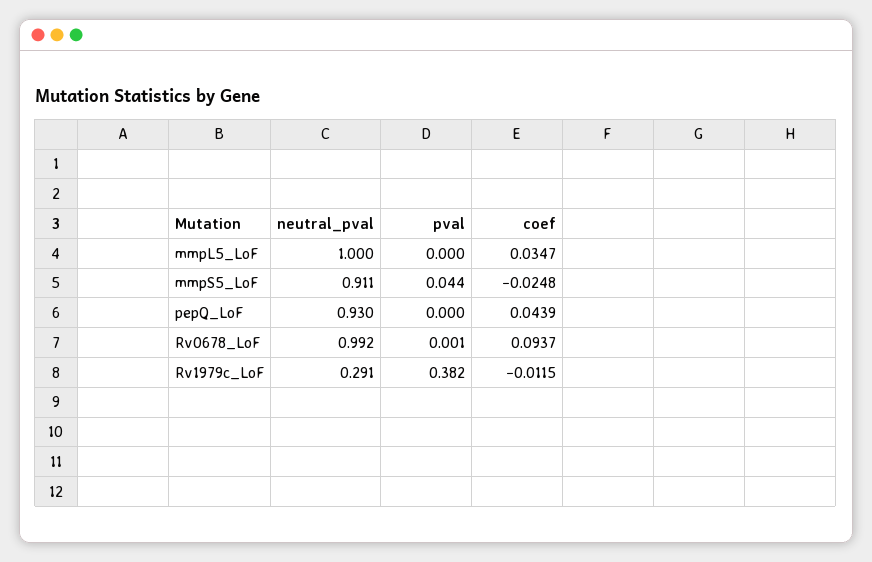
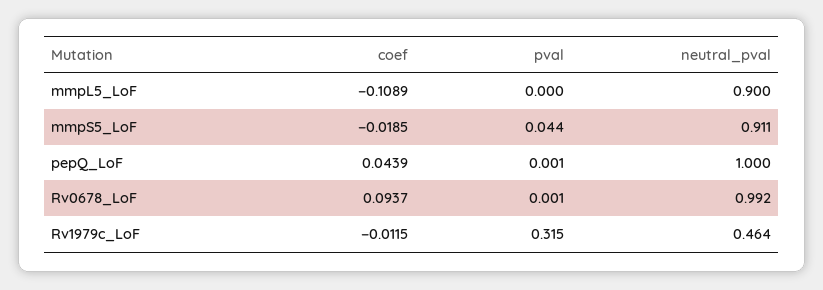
  {
    "neutral_pval": {
-     "mmpL5_LoF": 1,
+     "mmpL5_LoF": 0.9,
      "mmpS5_LoF": 0.911,
-     "pepQ_LoF": 0.93,
+     "pepQ_LoF": 1,
      "Rv0678_LoF": 0.992,
-     "Rv1979c_LoF": 0.291
+     "Rv1979c_LoF": 0.464
    },
    "pval": {
      "mmpL5_LoF": 0,
      "mmpS5_LoF": 0.044,
-     "pepQ_LoF": 0,
+     "pepQ_LoF": 0.001,
      "Rv0678_LoF": 0.001,
-     "Rv1979c_LoF": 0.382
+     "Rv1979c_LoF": 0.315
    },
    "coef": {
-     "mmpL5_LoF": 0.0347,
+     "mmpL5_LoF": -0.1089,
-     "mmpS5_LoF": -0.0248,
+     "mmpS5_LoF": -0.0185,
      "pepQ_LoF": 0.0439,
      "Rv0678_LoF": 0.0937,
      "Rv1979c_LoF": -0.0115
    }
  }

